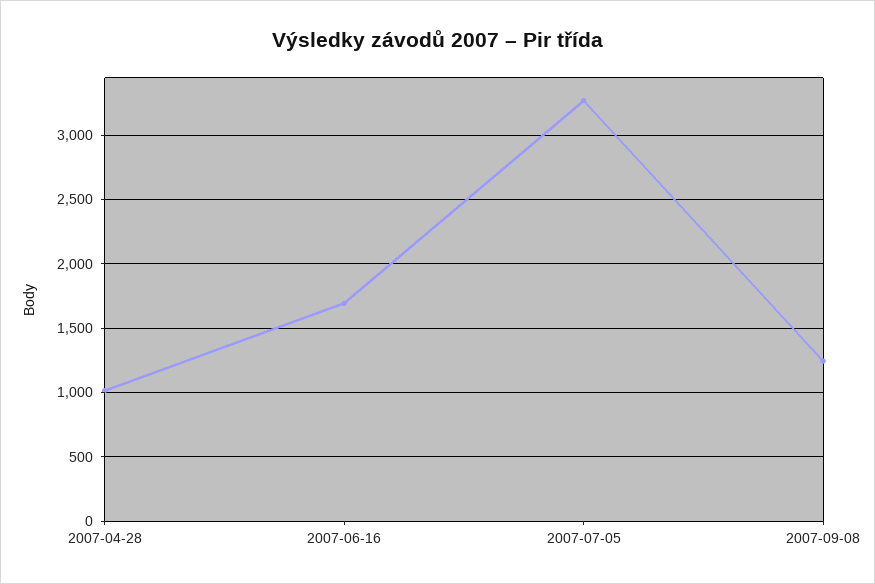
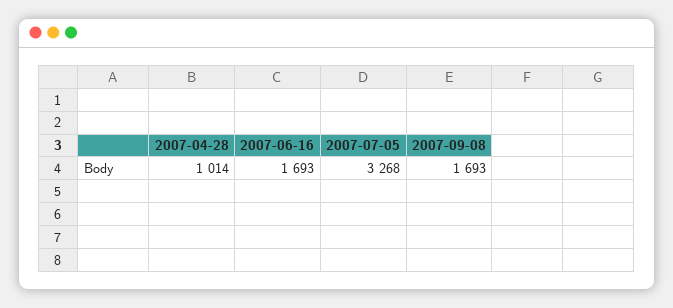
  {
    "2007-04-28": 1014,
    "2007-06-16": 1693,
    "2007-07-05": 3268,
-   "2007-09-08": 1250
+   "2007-09-08": 1693
  }

